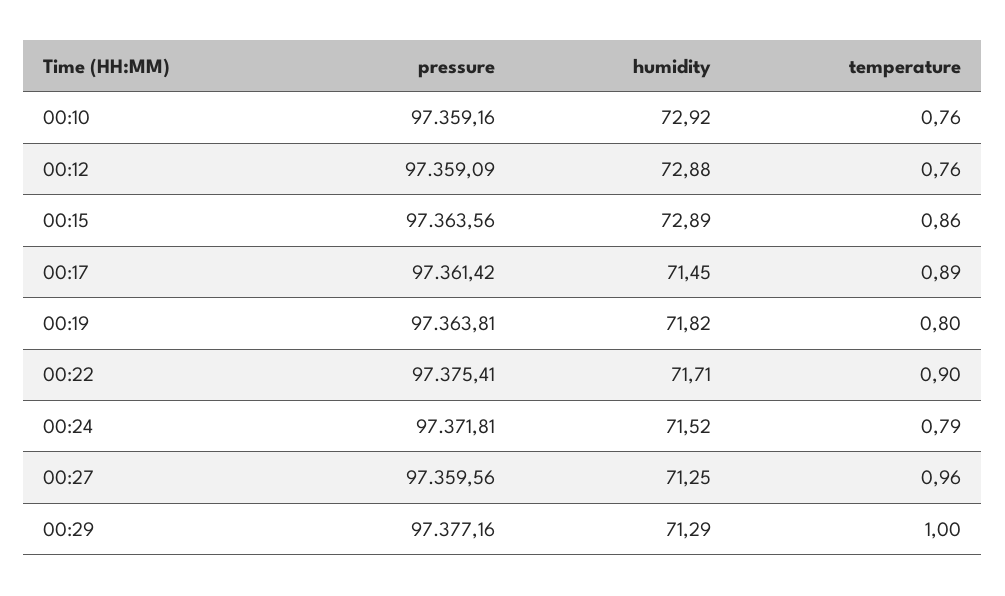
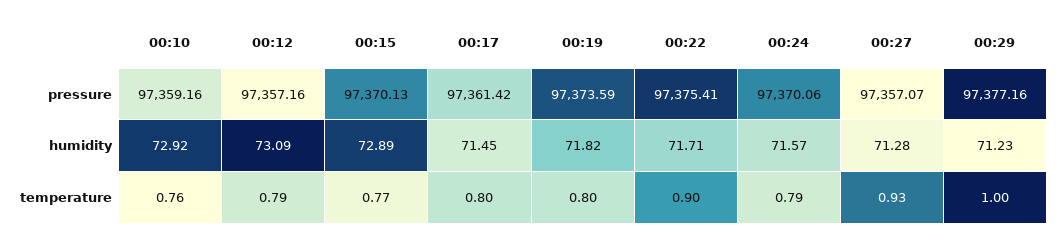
  {
    "pressure": {
      "00:10": 97359.16,
-     "00:12": 97359.09,
+     "00:12": 97357.16,
-     "00:15": 97363.56,
+     "00:15": 97370.13,
      "00:17": 97361.42,
-     "00:19": 97363.81,
+     "00:19": 97373.59,
      "00:22": 97375.41,
-     "00:24": 97371.81,
+     "00:24": 97370.06,
-     "00:27": 97359.56,
+     "00:27": 97357.07,
      "00:29": 97377.16
    },
    "humidity": {
      "00:10": 72.92,
-     "00:12": 72.88,
+     "00:12": 73.09,
      "00:15": 72.89,
      "00:17": 71.45,
      "00:19": 71.82,
      "00:22": 71.71,
-     "00:24": 71.52,
+     "00:24": 71.57,
-     "00:27": 71.25,
+     "00:27": 71.28,
-     "00:29": 71.29
+     "00:29": 71.23
    },
    "temperature": {
      "00:10": 0.76,
-     "00:12": 0.76,
+     "00:12": 0.79,
-     "00:15": 0.86,
+     "00:15": 0.77,
-     "00:17": 0.89,
+     "00:17": 0.8,
      "00:19": 0.8,
      "00:22": 0.9,
      "00:24": 0.79,
-     "00:27": 0.96,
+     "00:27": 0.93,
      "00:29": 1
    }
  }

